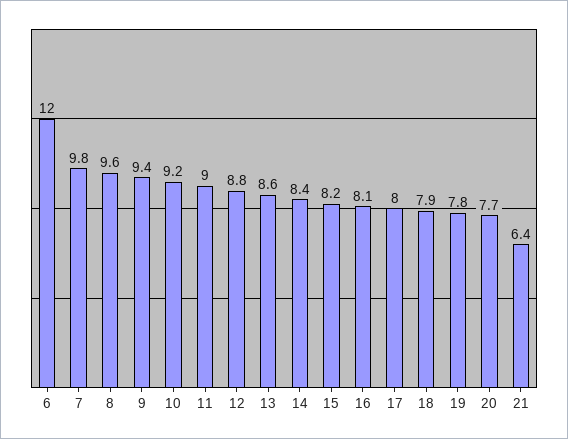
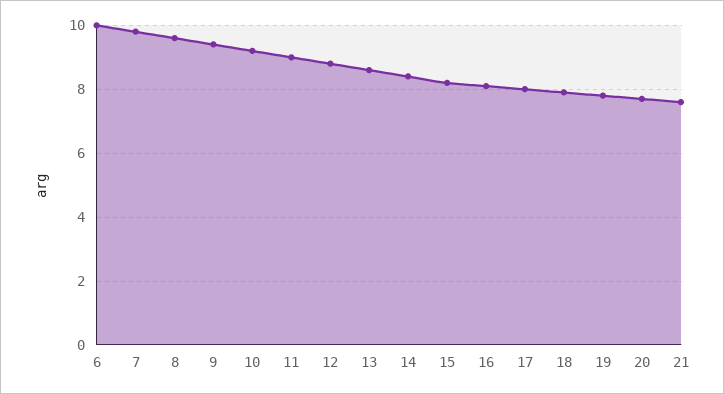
  {
-   "6": 12,
+   "6": 10,
    "7": 9.8,
    "8": 9.6,
    "9": 9.4,
    "10": 9.2,
    "11": 9,
    "12": 8.8,
    "13": 8.6,
    "14": 8.4,
    "15": 8.2,
    "16": 8.1,
    "17": 8,
    "18": 7.9,
    "19": 7.8,
    "20": 7.7,
-   "21": 6.4
+   "21": 7.5
  }

